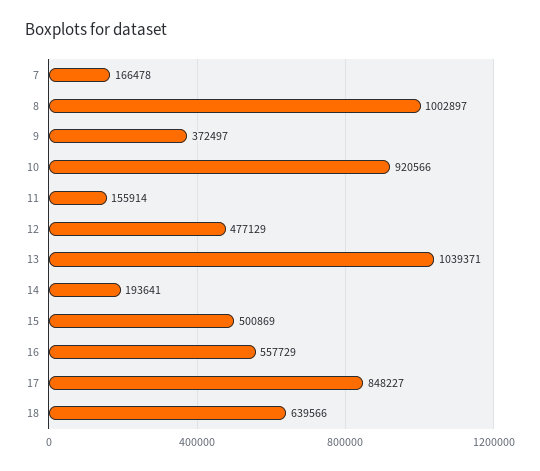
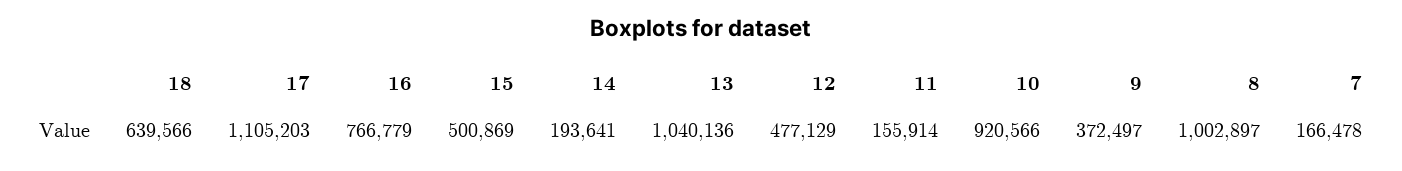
  {
    "7": 166478,
    "8": 1002897,
    "9": 372497,
    "10": 920566,
    "11": 155914,
    "12": 477129,
-   "13": 1039371,
+   "13": 1040136,
    "14": 193641,
    "15": 500869,
-   "16": 557729,
+   "16": 766779,
-   "17": 848227,
+   "17": 1105203,
    "18": 639566
  }

